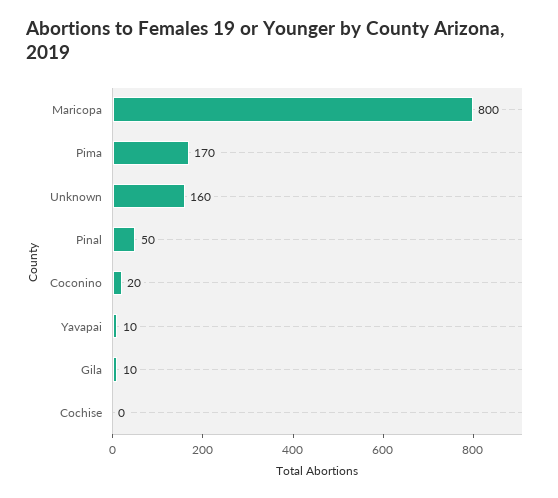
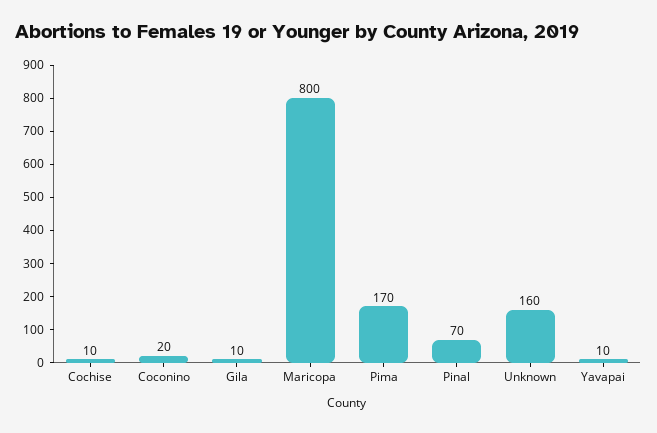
  {
    "Maricopa": 800,
    "Pima": 170,
    "Unknown": 160,
-   "Pinal": 50,
+   "Pinal": 70,
    "Coconino": 20,
    "Yavapai": 10,
    "Gila": 10,
-   "Cochise": 0
+   "Cochise": 10
  }

